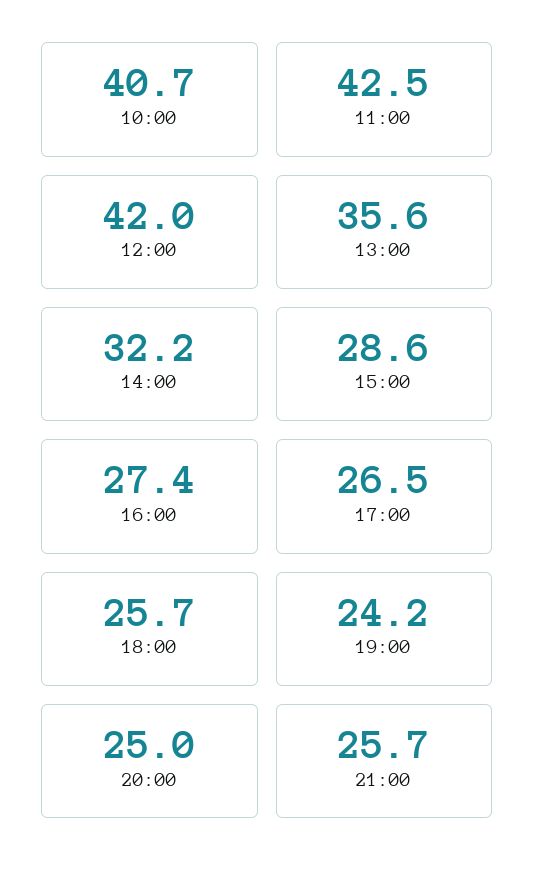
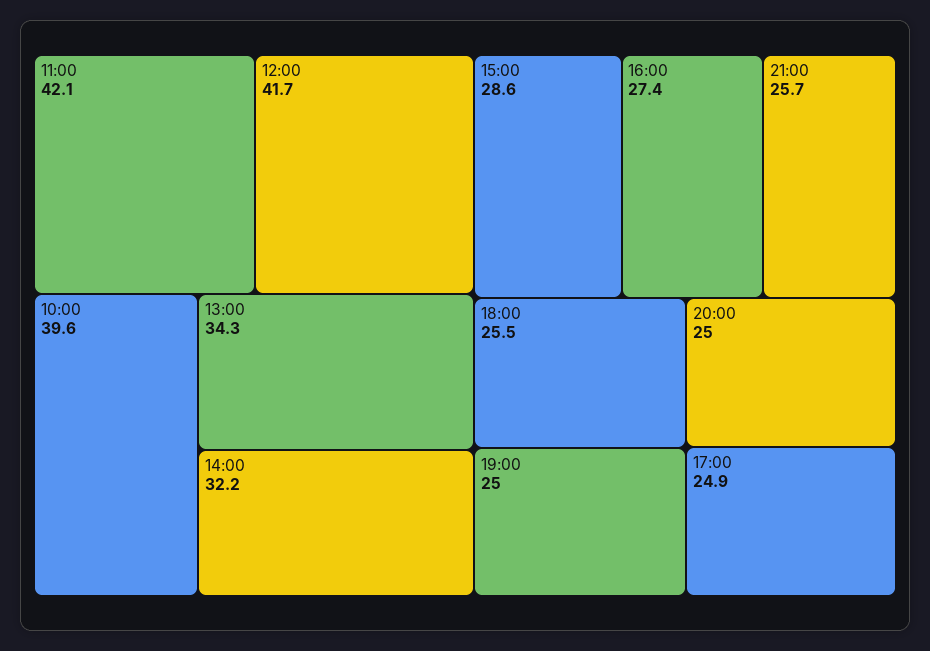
  {
-   "10:00": 40.7,
+   "10:00": 39.6,
-   "11:00": 42.5,
+   "11:00": 42.1,
-   "12:00": 42,
+   "12:00": 41.7,
-   "13:00": 35.6,
+   "13:00": 34.3,
    "14:00": 32.2,
    "15:00": 28.6,
    "16:00": 27.4,
-   "17:00": 26.5,
+   "17:00": 24.9,
-   "18:00": 25.7,
+   "18:00": 25.5,
-   "19:00": 24.2,
+   "19:00": 25,
    "20:00": 25,
    "21:00": 25.7
  }

